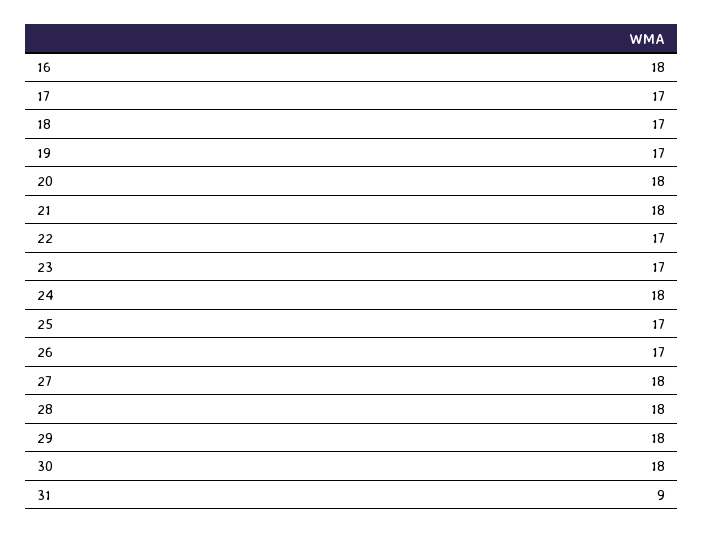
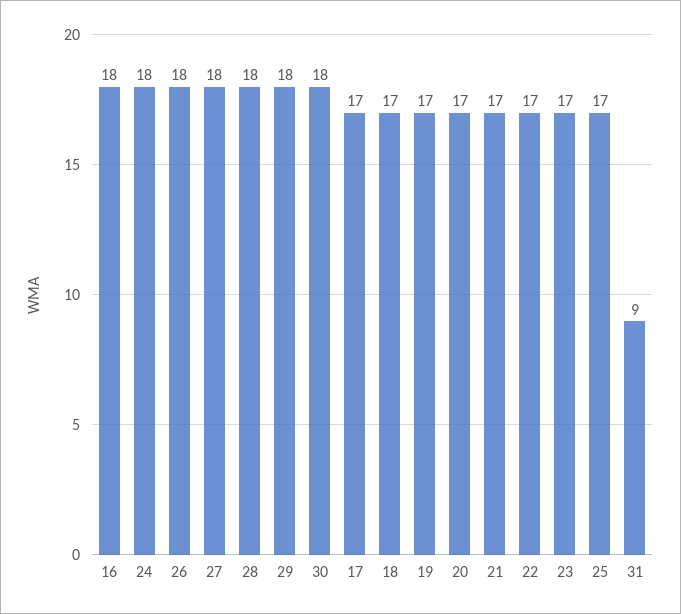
  {
    "16": 18,
    "17": 17,
    "18": 17,
    "19": 17,
-   "20": 18,
+   "20": 17,
-   "21": 18,
+   "21": 17,
    "22": 17,
    "23": 17,
    "24": 18,
    "25": 17,
-   "26": 17,
+   "26": 18,
    "27": 18,
    "28": 18,
    "29": 18,
    "30": 18,
    "31": 9
  }

